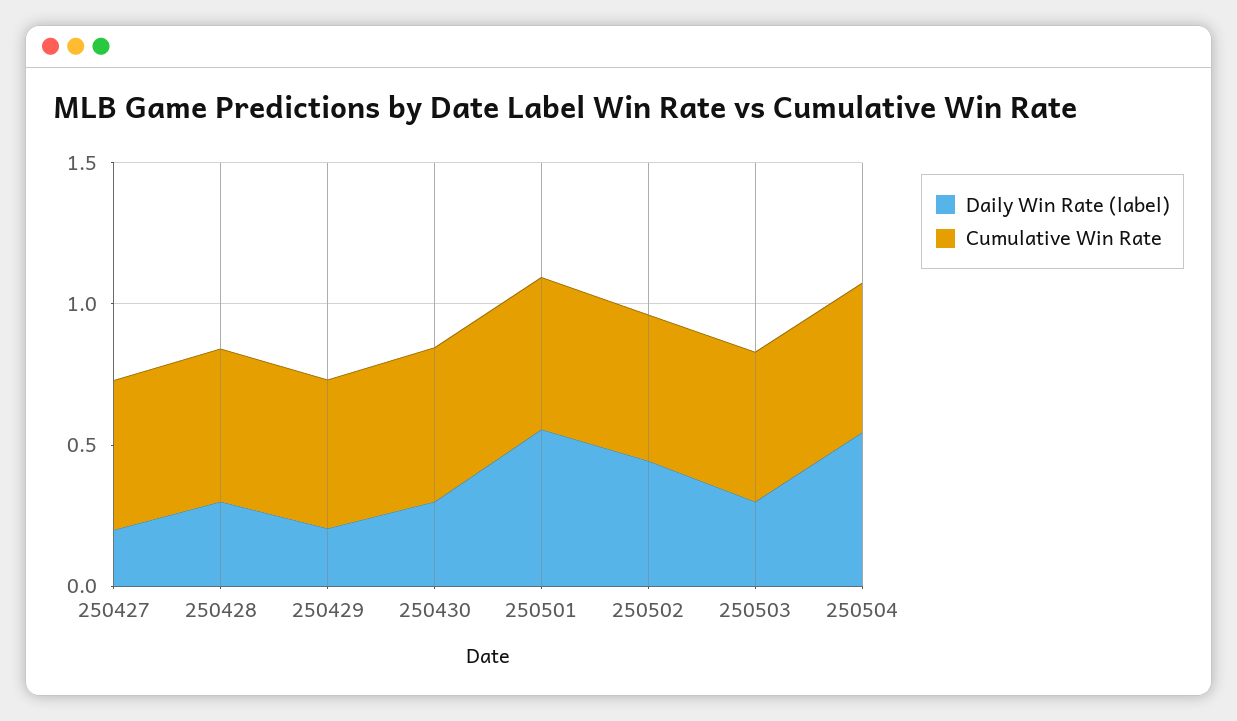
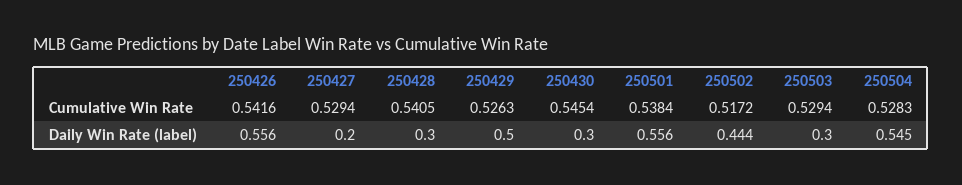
  {
    "Daily Win Rate (label)": {
      "250427": 0.2,
      "250428": 0.3,
-     "250429": 0.2,
+     "250429": 0.5,
      "250430": 0.3,
      "250501": 0.556,
      "250502": 0.444,
      "250503": 0.3,
-     "250504": 0.545
+     "250504": 0.545,
+     "250426": 0.556
    },
    "Cumulative Win Rate": {
      "250427": 0.5294,
      "250428": 0.5405,
      "250429": 0.5263,
      "250430": 0.5454,
      "250501": 0.5384,
      "250502": 0.5172,
      "250503": 0.5294,
-     "250504": 0.5283
+     "250504": 0.5283,
+     "250426": 0.5416
    }
  }

